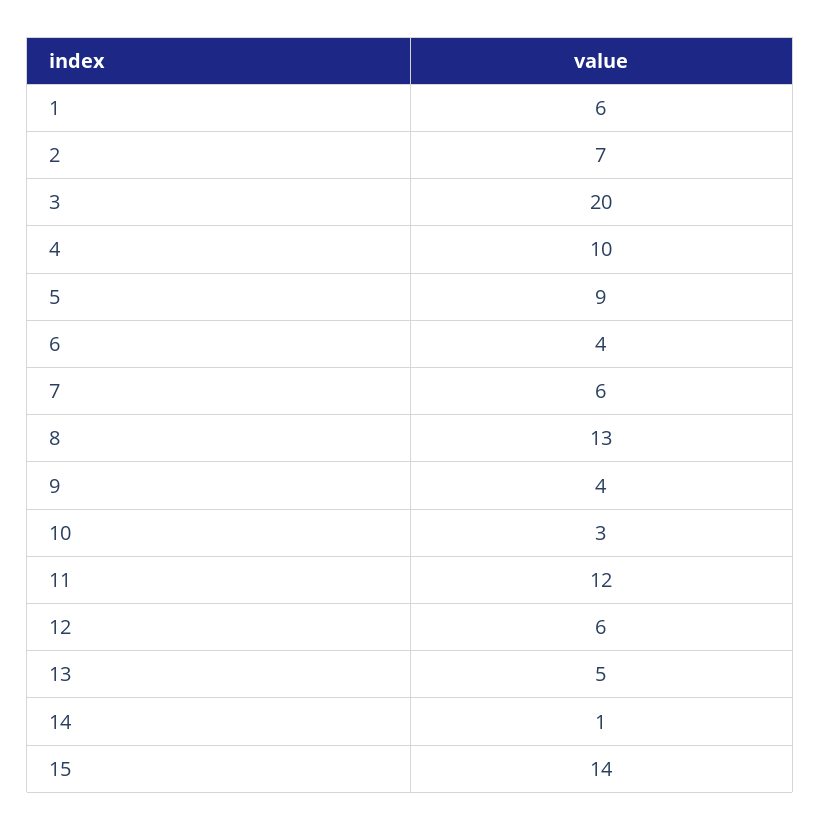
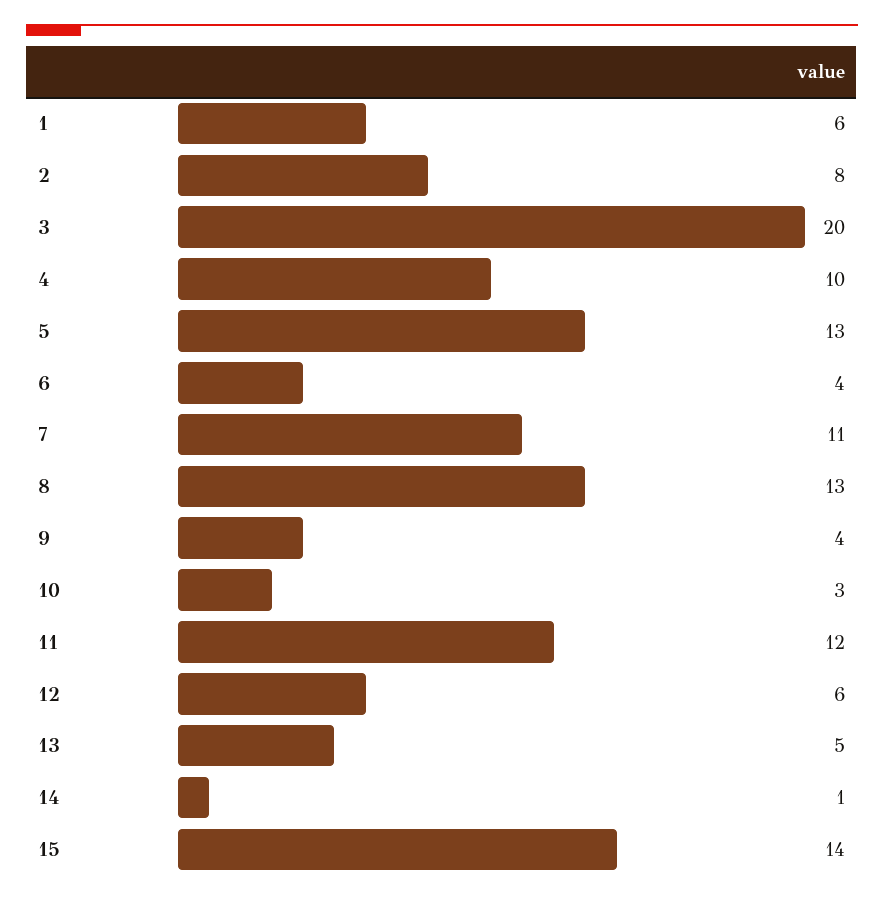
  {
    "1": 6,
-   "2": 7,
+   "2": 8,
    "3": 20,
    "4": 10,
-   "5": 9,
+   "5": 13,
    "6": 4,
-   "7": 6,
+   "7": 11,
    "8": 13,
    "9": 4,
    "10": 3,
    "11": 12,
    "12": 6,
    "13": 5,
    "14": 1,
    "15": 14
  }

